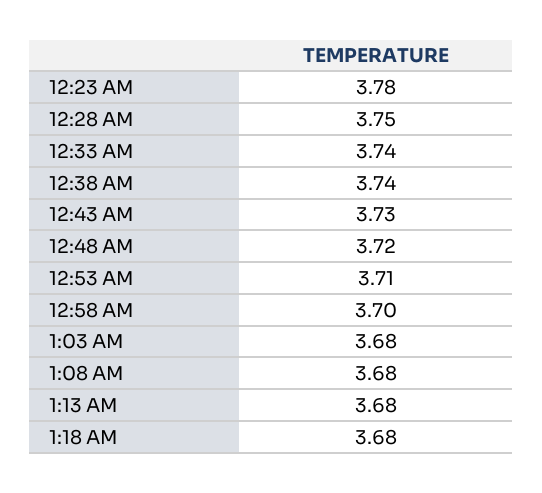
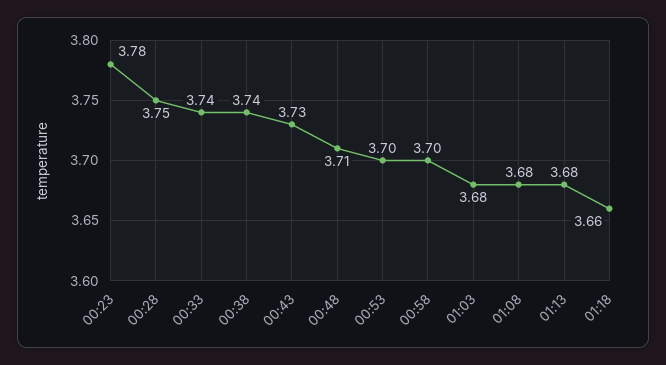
  {
    "12:23 AM": 3.78,
    "12:28 AM": 3.75,
    "12:33 AM": 3.74,
    "12:38 AM": 3.74,
    "12:43 AM": 3.73,
-   "12:48 AM": 3.72,
+   "12:48 AM": 3.71,
-   "12:53 AM": 3.71,
+   "12:53 AM": 3.7,
    "12:58 AM": 3.7,
    "1:03 AM": 3.68,
    "1:08 AM": 3.68,
    "1:13 AM": 3.68,
-   "1:18 AM": 3.68
+   "1:18 AM": 3.66
  }

